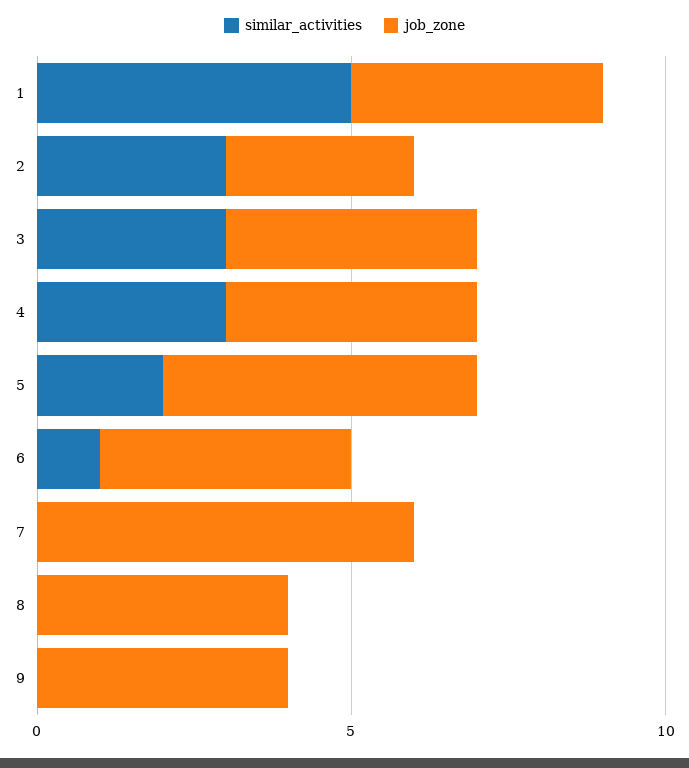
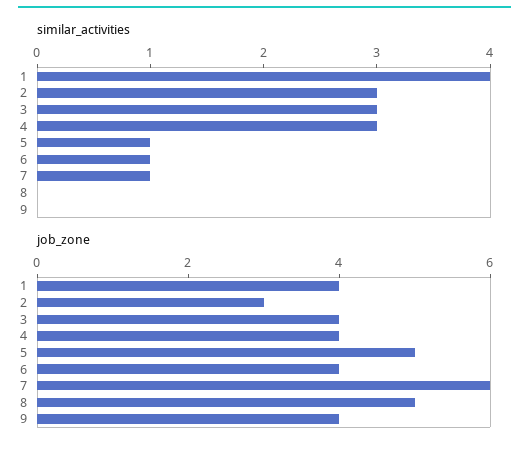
  {
    "similar_activities": {
-     "1": 5,
+     "1": 4,
      "2": 3,
      "3": 3,
      "4": 3,
-     "5": 2,
+     "5": 1,
      "6": 1,
-     "7": 0,
+     "7": 1,
      "8": 0,
      "9": 0
    },
    "job_zone": {
      "1": 4,
      "2": 3,
      "3": 4,
      "4": 4,
      "5": 5,
      "6": 4,
      "7": 6,
-     "8": 4,
+     "8": 5,
      "9": 4
    }
  }

